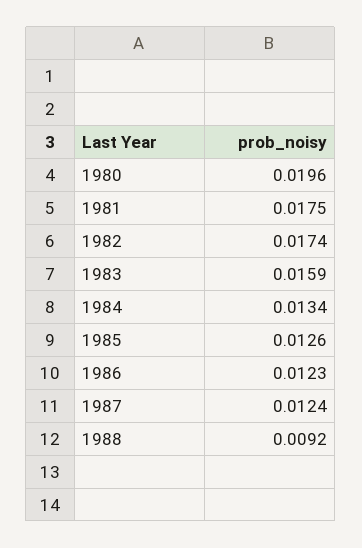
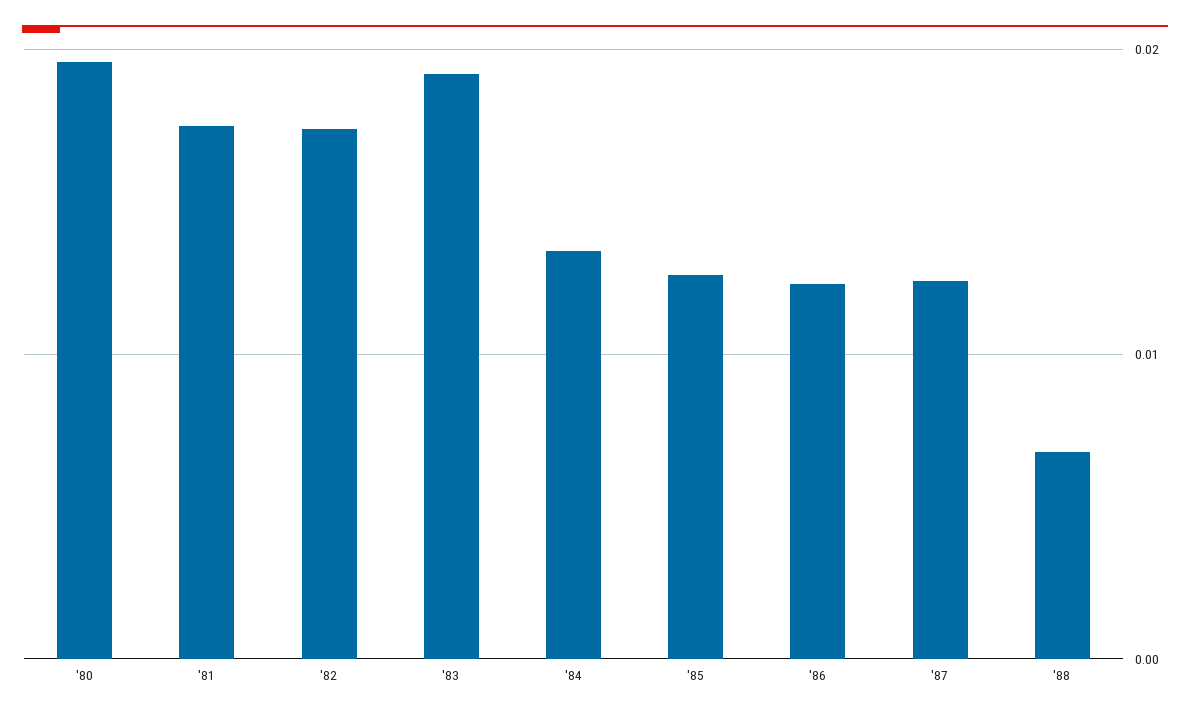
  {
    "1980": 0.0196,
    "1981": 0.0175,
    "1982": 0.0174,
-   "1983": 0.0159,
+   "1983": 0.019,
    "1984": 0.0134,
    "1985": 0.0126,
    "1986": 0.0123,
    "1987": 0.0124,
-   "1988": 0.0092
+   "1988": 0.007
  }

